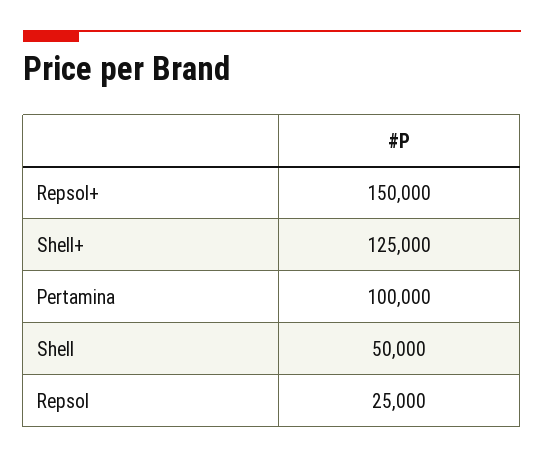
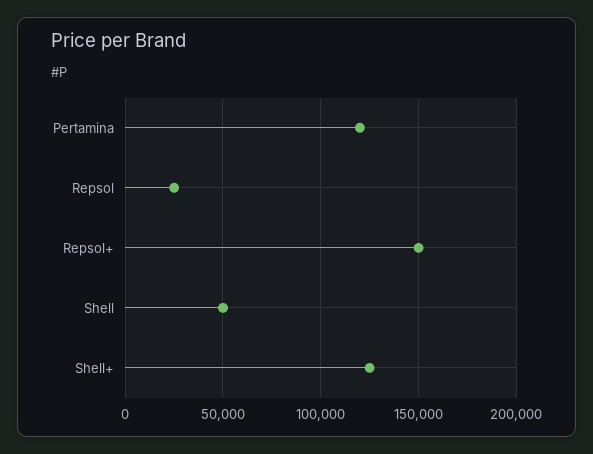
  {
    "Repsol+": 150000,
    "Shell+": 125000,
-   "Pertamina": 100000,
+   "Pertamina": 120000,
    "Shell": 50000,
    "Repsol": 25000
  }

